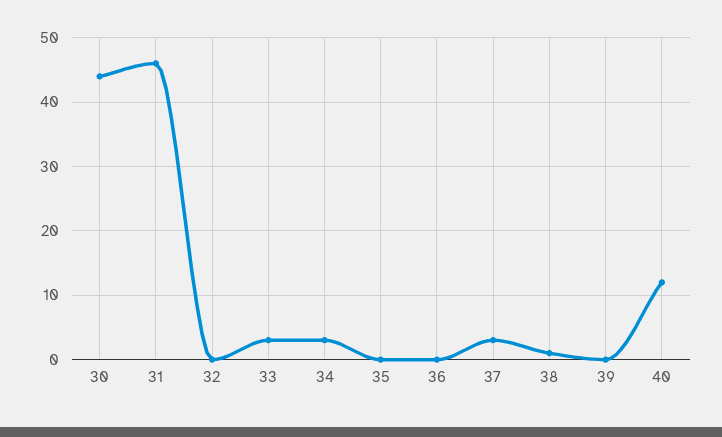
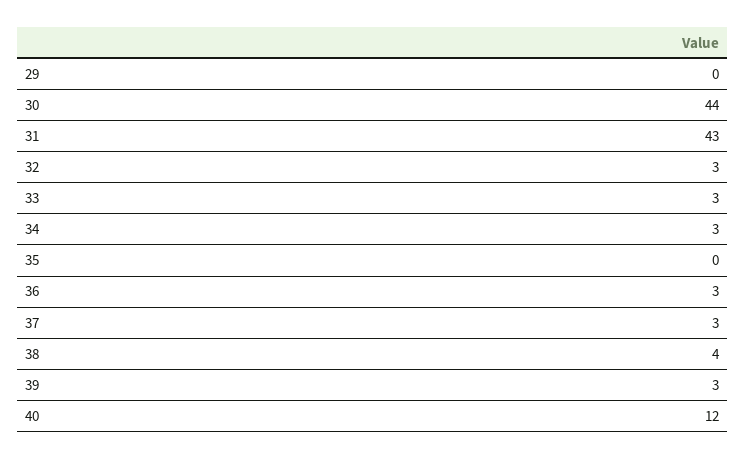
  {
    "30": 44,
-   "31": 46,
+   "31": 43,
-   "32": 0,
+   "32": 3,
    "33": 3,
    "34": 3,
    "35": 0,
-   "36": 0,
+   "36": 3,
    "37": 3,
-   "38": 1,
+   "38": 4,
-   "39": 0,
+   "39": 3,
-   "40": 12
+   "40": 12,
+   "29": 0
  }

